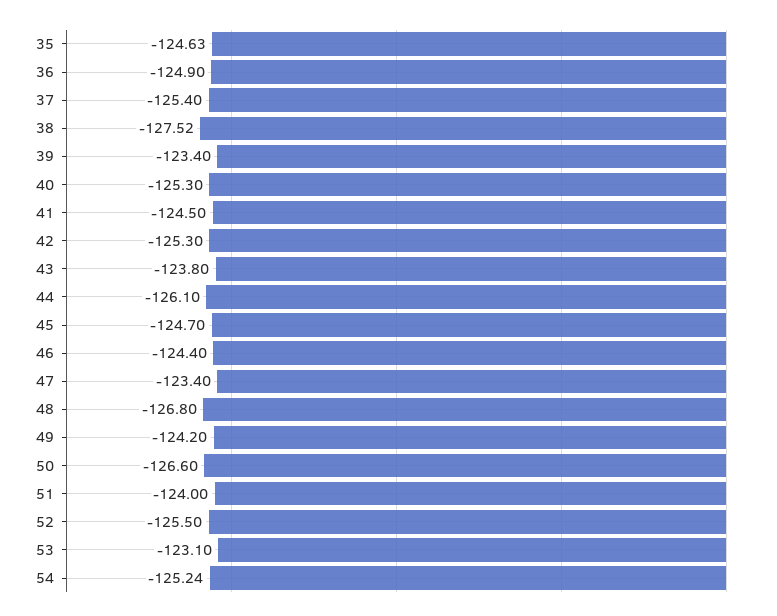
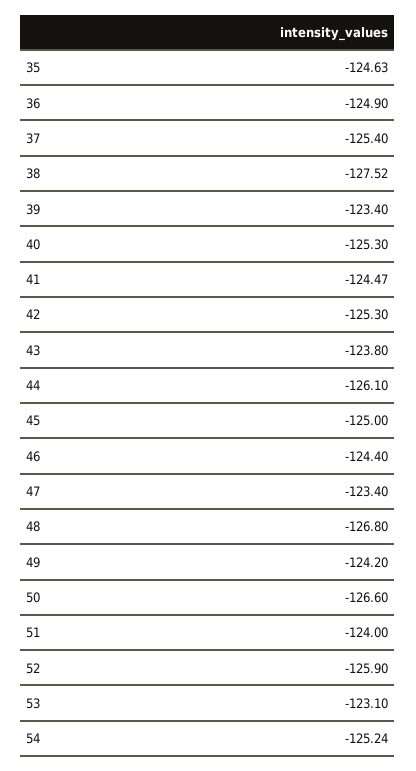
  {
    "35": -124.63,
    "36": -124.9,
    "37": -125.4,
    "38": -127.52,
    "39": -123.4,
    "40": -125.3,
-   "41": -124.5,
+   "41": -124.47,
    "42": -125.3,
    "43": -123.8,
    "44": -126.1,
-   "45": -124.7,
+   "45": -125,
    "46": -124.4,
    "47": -123.4,
    "48": -126.8,
    "49": -124.2,
    "50": -126.6,
    "51": -124,
-   "52": -125.5,
+   "52": -125.9,
    "53": -123.1,
    "54": -125.24
  }

